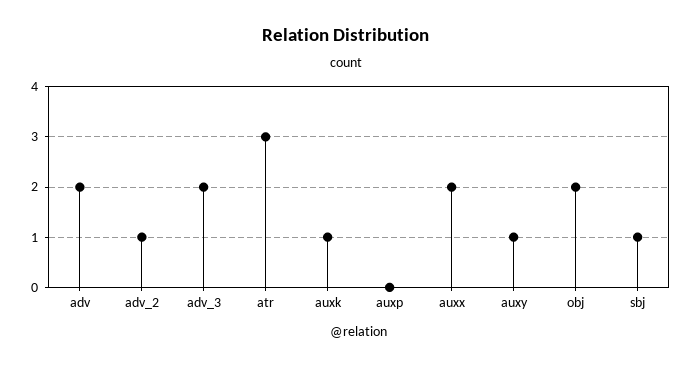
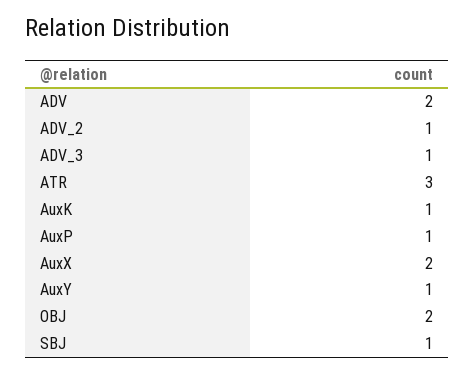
  {
    "adv": 2,
    "adv_2": 1,
-   "adv_3": 2,
+   "adv_3": 1,
    "atr": 3,
    "auxk": 1,
-   "auxp": 0,
+   "auxp": 1,
    "auxx": 2,
    "auxy": 1,
    "obj": 2,
    "sbj": 1
  }

